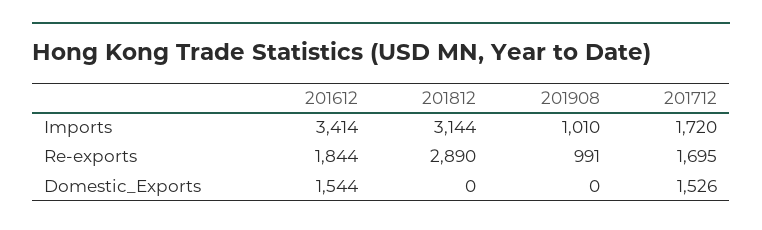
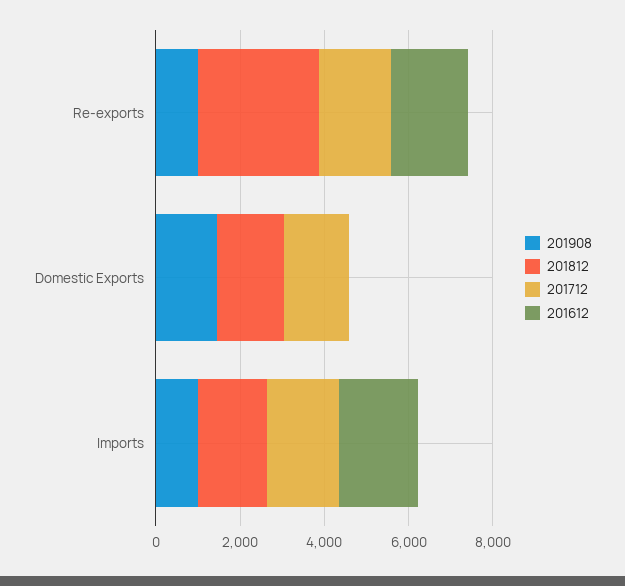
  {
    "201612": {
-     "Imports": 3414,
+     "Imports": 2000,
      "Re-exports": 1844,
-     "Domestic_Exports": 1544
+     "Domestic_Exports": 0
    },
    "201812": {
-     "Imports": 3144,
+     "Imports": 1500,
      "Re-exports": 2890,
-     "Domestic_Exports": 0
+     "Domestic_Exports": 1500
    },
    "201908": {
      "Imports": 1010,
      "Re-exports": 991,
-     "Domestic_Exports": 0
+     "Domestic_Exports": 1500
    },
    "201712": {
      "Imports": 1720,
      "Re-exports": 1695,
      "Domestic_Exports": 1526
    }
  }

